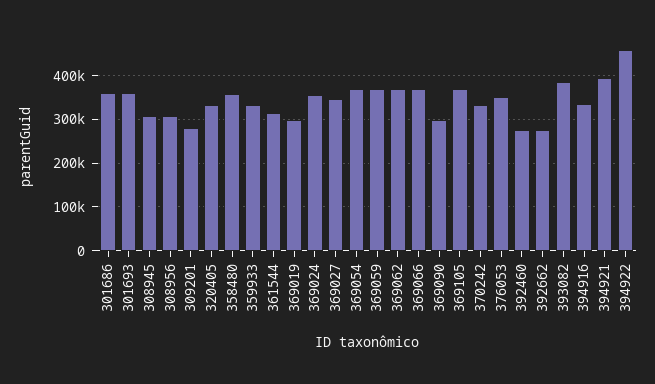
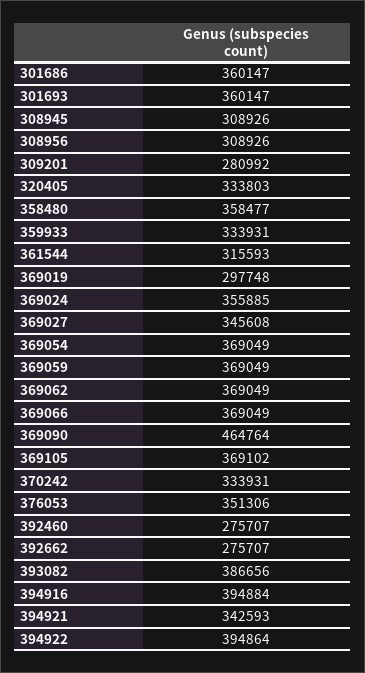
  {
    "301686": 360147,
    "301693": 360147,
    "308945": 308926,
    "308956": 308926,
    "309201": 280992,
    "320405": 333803,
    "358480": 358477,
    "359933": 333931,
    "361544": 315593,
    "369019": 297748,
    "369024": 355885,
    "369027": 345608,
    "369054": 369049,
    "369059": 369049,
    "369062": 369049,
    "369066": 369049,
-   "369090": 300000,
+   "369090": 464764,
    "369105": 369102,
    "370242": 333931,
    "376053": 351306,
    "392460": 275707,
    "392662": 275707,
    "393082": 386656,
-   "394916": 340000,
+   "394916": 394884,
-   "394921": 400000,
+   "394921": 342593,
-   "394922": 460000
+   "394922": 394864
  }

